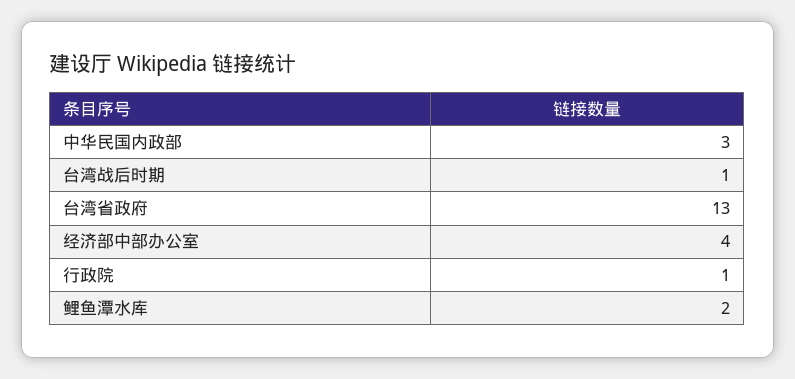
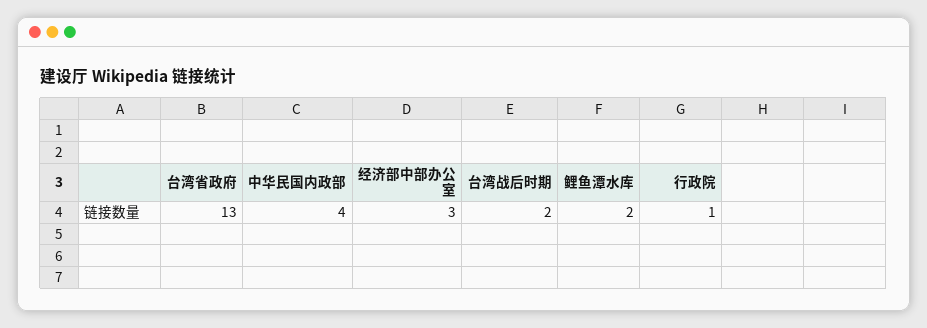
  {
-   "中华民国内政部": 3,
+   "中华民国内政部": 4,
-   "台湾战后时期": 1,
+   "台湾战后时期": 2,
    "台湾省政府": 13,
-   "经济部中部办公室": 4,
+   "经济部中部办公室": 3,
    "行政院": 1,
    "鲤鱼潭水库": 2
  }

